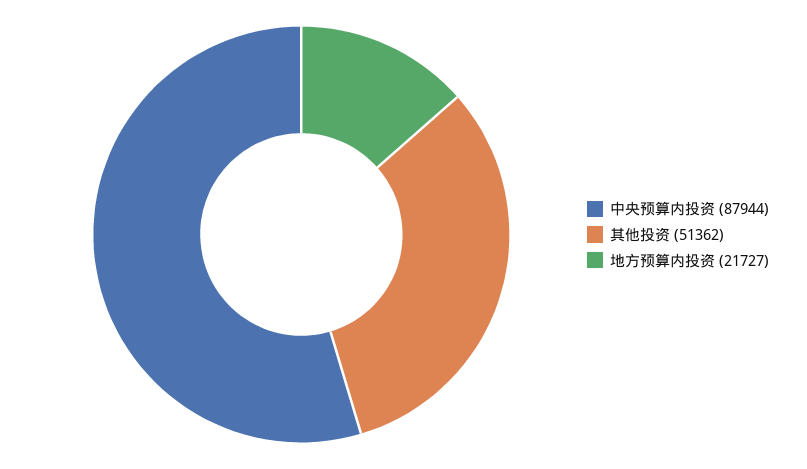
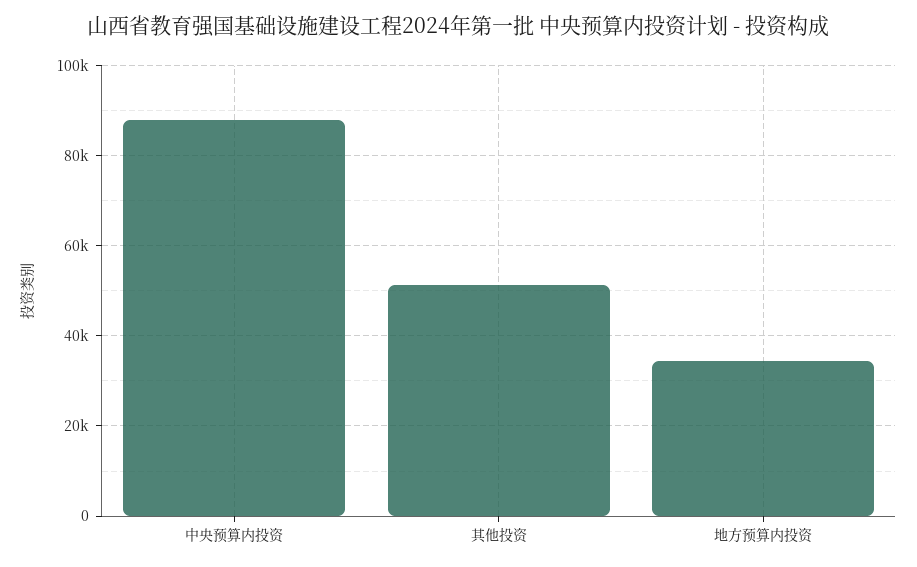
  {
    "中央预算内投资": 87944,
    "其他投资": 51362,
-   "地方预算内投资": 21727
+   "地方预算内投资": 34000
  }

